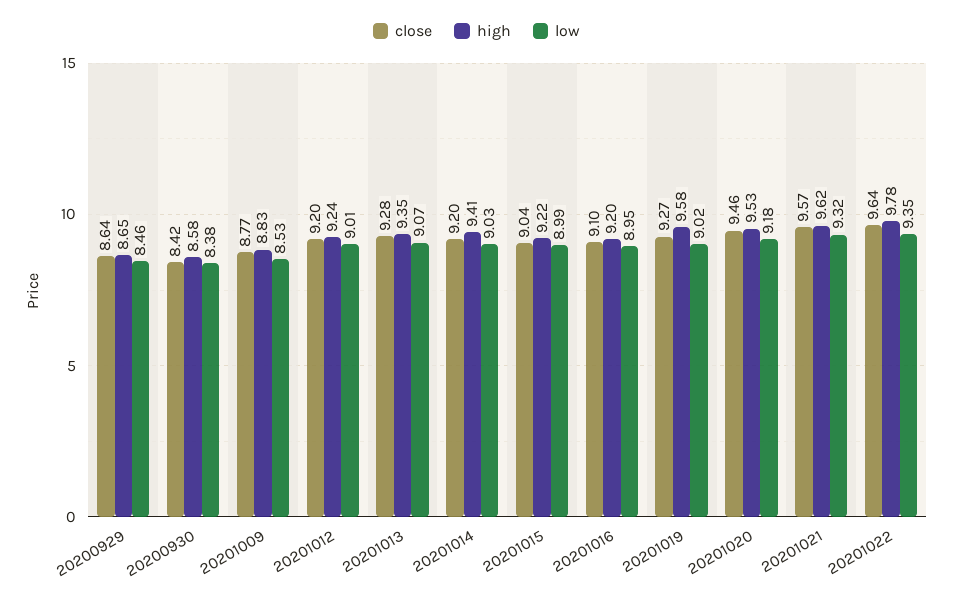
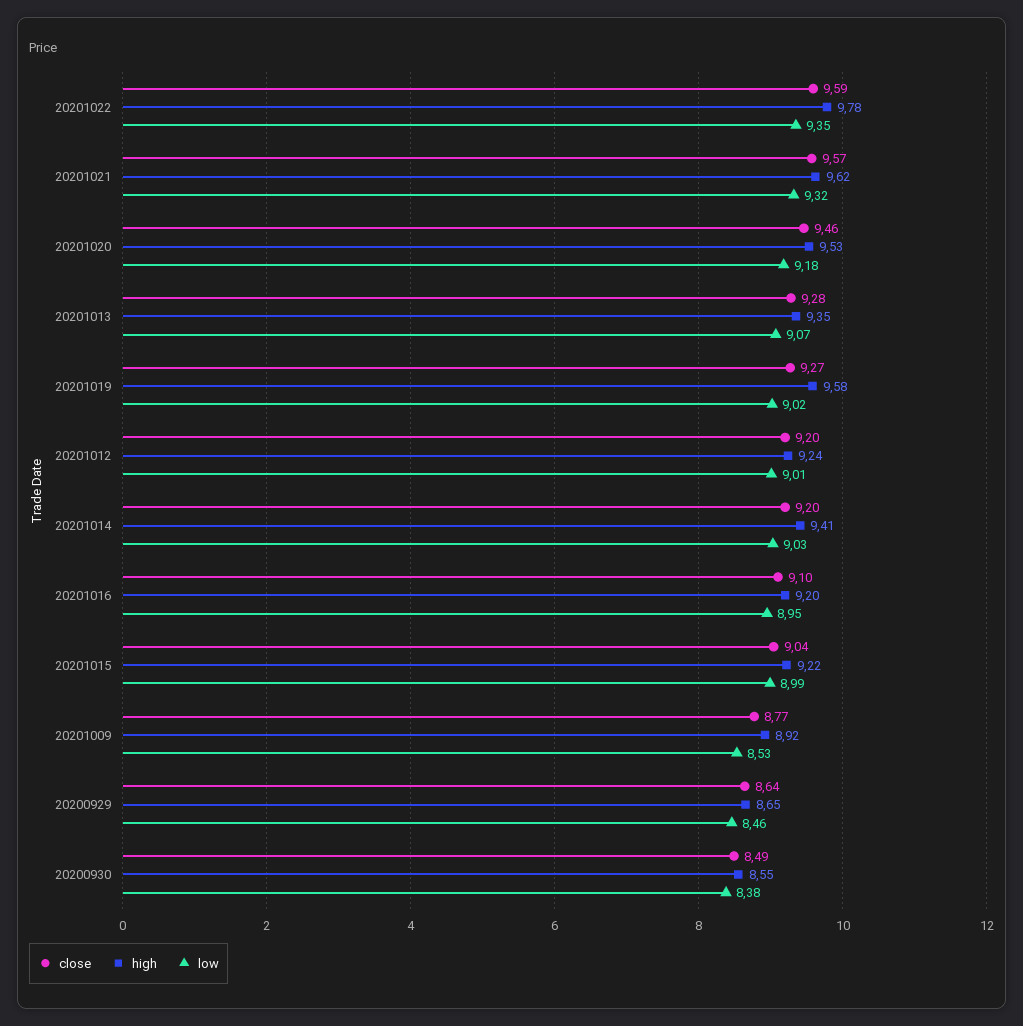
  {
    "close": {
      "20200929": 8.64,
-     "20200930": 8.42,
+     "20200930": 8.49,
      "20201009": 8.77,
      "20201012": 9.2,
      "20201013": 9.28,
      "20201014": 9.2,
      "20201015": 9.04,
      "20201016": 9.1,
      "20201019": 9.27,
      "20201020": 9.46,
      "20201021": 9.57,
-     "20201022": 9.64
+     "20201022": 9.59
    },
    "high": {
      "20200929": 8.65,
-     "20200930": 8.58,
+     "20200930": 8.55,
-     "20201009": 8.83,
+     "20201009": 8.92,
      "20201012": 9.24,
      "20201013": 9.35,
      "20201014": 9.41,
      "20201015": 9.22,
      "20201016": 9.2,
      "20201019": 9.58,
      "20201020": 9.53,
      "20201021": 9.62,
      "20201022": 9.78
    },
    "low": {
      "20200929": 8.46,
      "20200930": 8.38,
      "20201009": 8.53,
      "20201012": 9.01,
      "20201013": 9.07,
      "20201014": 9.03,
      "20201015": 8.99,
      "20201016": 8.95,
      "20201019": 9.02,
      "20201020": 9.18,
      "20201021": 9.32,
      "20201022": 9.35
    }
  }

